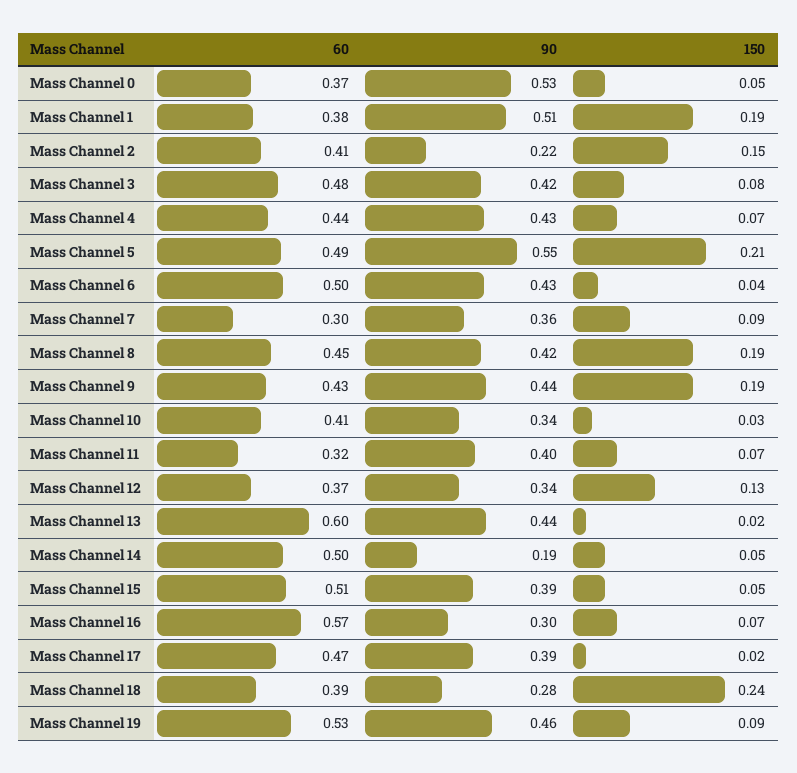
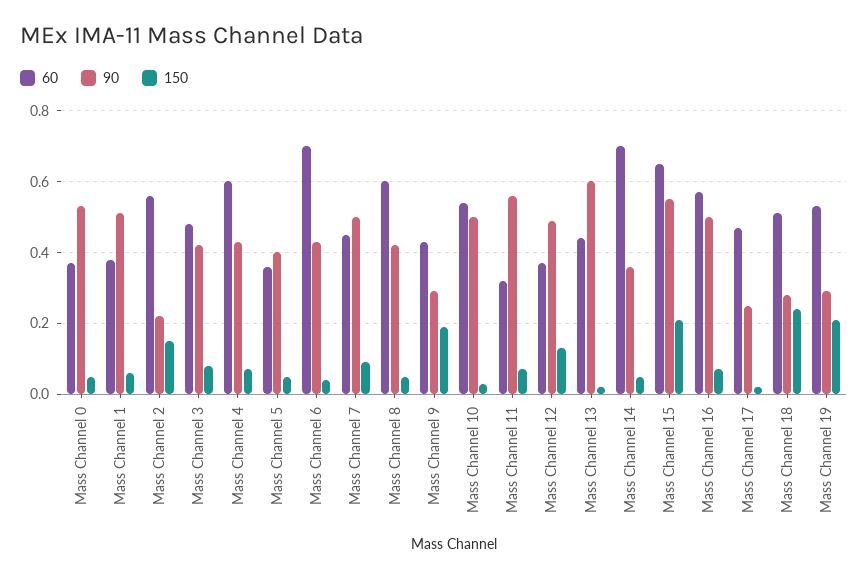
  {
    "60": {
      "Mass Channel 0": 0.37,
      "Mass Channel 1": 0.38,
-     "Mass Channel 2": 0.41,
+     "Mass Channel 2": 0.55,
      "Mass Channel 3": 0.48,
-     "Mass Channel 4": 0.44,
+     "Mass Channel 4": 0.6,
-     "Mass Channel 5": 0.49,
+     "Mass Channel 5": 0.35,
-     "Mass Channel 6": 0.5,
+     "Mass Channel 6": 0.7,
-     "Mass Channel 7": 0.3,
+     "Mass Channel 7": 0.45,
-     "Mass Channel 8": 0.45,
+     "Mass Channel 8": 0.6,
      "Mass Channel 9": 0.43,
-     "Mass Channel 10": 0.41,
+     "Mass Channel 10": 0.55,
      "Mass Channel 11": 0.32,
      "Mass Channel 12": 0.37,
-     "Mass Channel 13": 0.6,
+     "Mass Channel 13": 0.45,
-     "Mass Channel 14": 0.5,
+     "Mass Channel 14": 0.7,
-     "Mass Channel 15": 0.51,
+     "Mass Channel 15": 0.65,
      "Mass Channel 16": 0.57,
      "Mass Channel 17": 0.47,
-     "Mass Channel 18": 0.39,
+     "Mass Channel 18": 0.5,
      "Mass Channel 19": 0.53
    },
    "90": {
      "Mass Channel 0": 0.53,
      "Mass Channel 1": 0.51,
      "Mass Channel 2": 0.22,
      "Mass Channel 3": 0.42,
      "Mass Channel 4": 0.43,
-     "Mass Channel 5": 0.55,
+     "Mass Channel 5": 0.4,
      "Mass Channel 6": 0.43,
-     "Mass Channel 7": 0.36,
+     "Mass Channel 7": 0.5,
      "Mass Channel 8": 0.42,
-     "Mass Channel 9": 0.44,
+     "Mass Channel 9": 0.3,
-     "Mass Channel 10": 0.34,
+     "Mass Channel 10": 0.5,
-     "Mass Channel 11": 0.4,
+     "Mass Channel 11": 0.55,
-     "Mass Channel 12": 0.34,
+     "Mass Channel 12": 0.5,
-     "Mass Channel 13": 0.44,
+     "Mass Channel 13": 0.6,
-     "Mass Channel 14": 0.19,
+     "Mass Channel 14": 0.35,
-     "Mass Channel 15": 0.39,
+     "Mass Channel 15": 0.55,
-     "Mass Channel 16": 0.3,
+     "Mass Channel 16": 0.5,
-     "Mass Channel 17": 0.39,
+     "Mass Channel 17": 0.25,
      "Mass Channel 18": 0.28,
-     "Mass Channel 19": 0.46
+     "Mass Channel 19": 0.3
    },
    "150": {
      "Mass Channel 0": 0.05,
-     "Mass Channel 1": 0.19,
+     "Mass Channel 1": 0.05,
      "Mass Channel 2": 0.15,
      "Mass Channel 3": 0.08,
      "Mass Channel 4": 0.07,
-     "Mass Channel 5": 0.21,
+     "Mass Channel 5": 0.05,
      "Mass Channel 6": 0.04,
      "Mass Channel 7": 0.09,
-     "Mass Channel 8": 0.19,
+     "Mass Channel 8": 0.05,
      "Mass Channel 9": 0.19,
      "Mass Channel 10": 0.03,
      "Mass Channel 11": 0.07,
      "Mass Channel 12": 0.13,
      "Mass Channel 13": 0.02,
      "Mass Channel 14": 0.05,
-     "Mass Channel 15": 0.05,
+     "Mass Channel 15": 0.2,
      "Mass Channel 16": 0.07,
      "Mass Channel 17": 0.02,
      "Mass Channel 18": 0.24,
-     "Mass Channel 19": 0.09
+     "Mass Channel 19": 0.2
    }
  }

